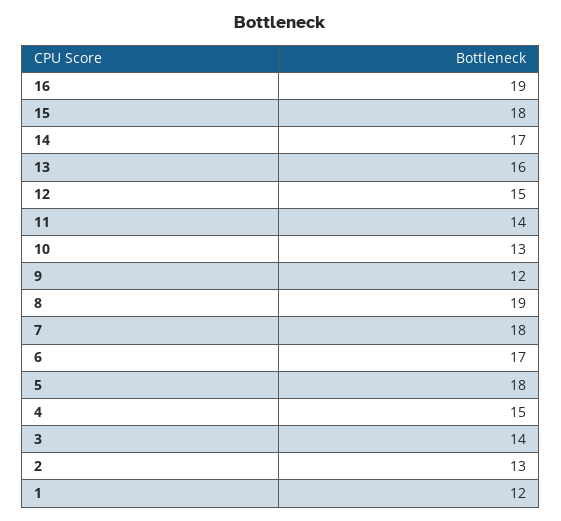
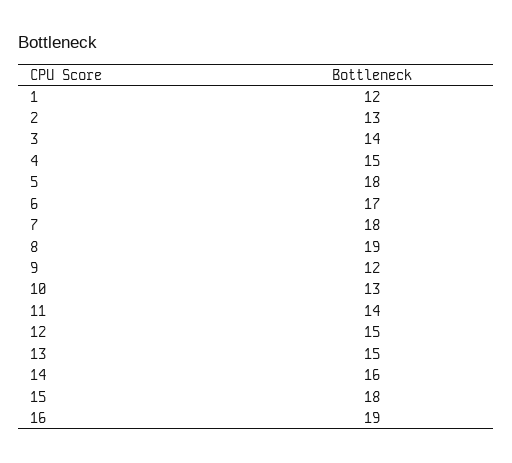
  {
    "16": 19,
    "15": 18,
-   "14": 17,
+   "14": 16,
-   "13": 16,
+   "13": 15,
    "12": 15,
    "11": 14,
    "10": 13,
    "9": 12,
    "8": 19,
    "7": 18,
    "6": 17,
    "5": 18,
    "4": 15,
    "3": 14,
    "2": 13,
    "1": 12
  }

